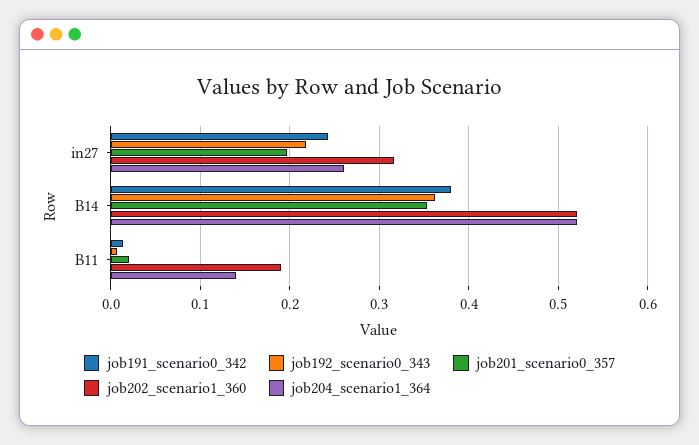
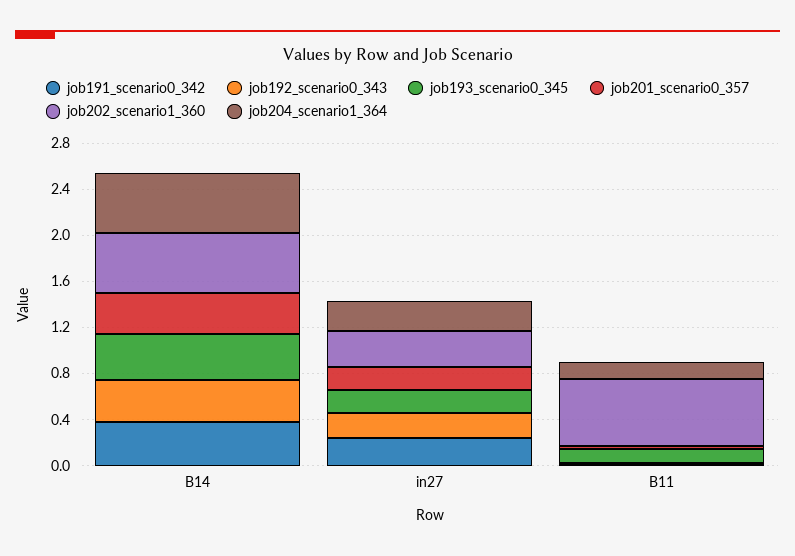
  {
    "job191_scenario0_342": {
      "in27": 0.24,
      "B14": 0.38,
      "B11": 0.01
    },
    "job192_scenario0_343": {
      "in27": 0.22,
      "B14": 0.36,
      "B11": 0.01
    },
    "job201_scenario0_357": {
      "in27": 0.2,
      "B14": 0.35,
      "B11": 0.02
    },
    "job202_scenario1_360": {
      "in27": 0.32,
      "B14": 0.52,
-     "B11": 0.19
+     "B11": 0.6
    },
    "job204_scenario1_364": {
      "in27": 0.26,
      "B14": 0.52,
      "B11": 0.14
-   }
+   },
+   "job193_scenario0_345": {
+     "B14": 0.4,
+     "in27": 0.2,
+     "B11": 0.1
+   }
  }

